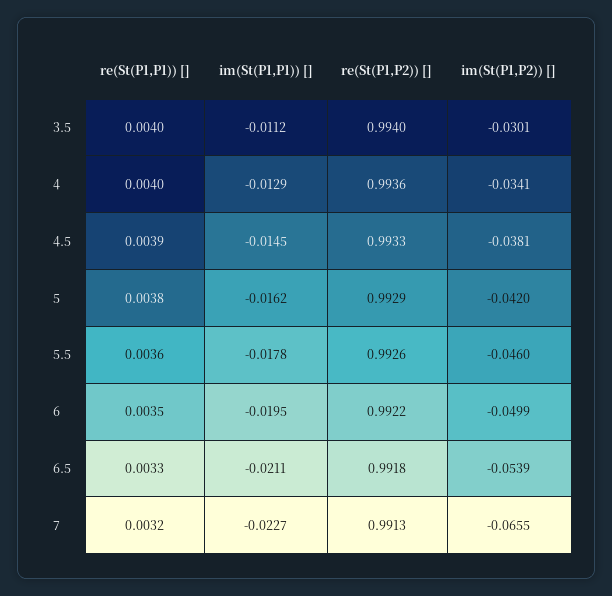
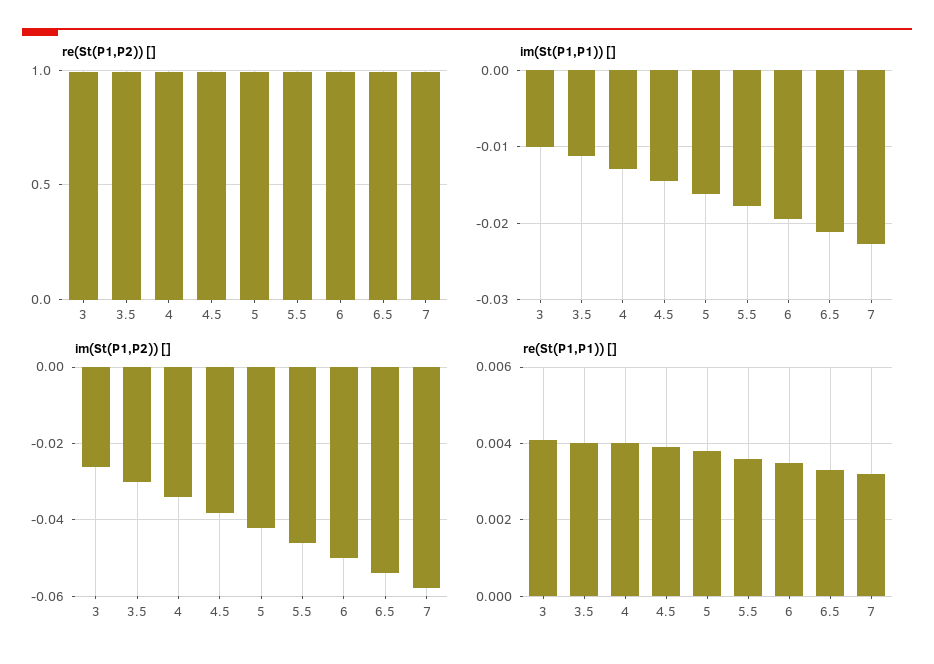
  {
    "re(St(P1,P1)) []": {
      "3.5": 0.004,
      "4": 0.004,
      "4.5": 0.0039,
      "5": 0.0038,
      "5.5": 0.0036,
      "6": 0.0035,
      "6.5": 0.0033,
-     "7": 0.0032
+     "7": 0.0032,
+     "3": 0.004
    },
    "im(St(P1,P1)) []": {
      "3.5": -0.0112,
      "4": -0.0129,
      "4.5": -0.0145,
      "5": -0.0162,
      "5.5": -0.0178,
      "6": -0.0195,
      "6.5": -0.0211,
-     "7": -0.0227
+     "7": -0.0227,
+     "3": -0.01
    },
    "re(St(P1,P2)) []": {
      "3.5": 0.994,
      "4": 0.9936,
      "4.5": 0.9933,
      "5": 0.9929,
      "5.5": 0.9926,
      "6": 0.9922,
      "6.5": 0.9918,
-     "7": 0.9913
+     "7": 0.9913,
+     "3": 1
    },
    "im(St(P1,P2)) []": {
      "3.5": -0.0301,
      "4": -0.0341,
      "4.5": -0.0381,
      "5": -0.042,
      "5.5": -0.046,
      "6": -0.0499,
      "6.5": -0.0539,
-     "7": -0.0655
+     "7": -0.058,
+     "3": -0.026
    }
  }

